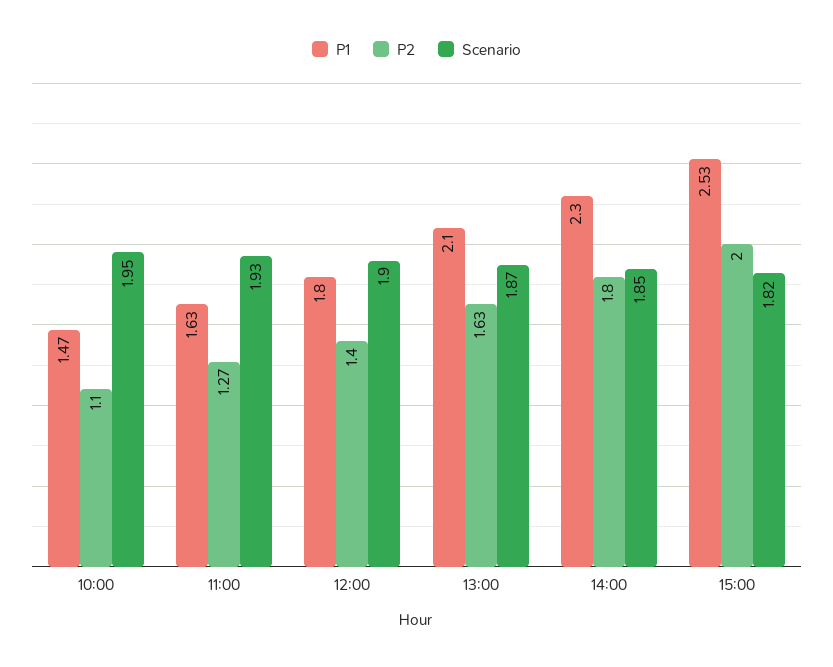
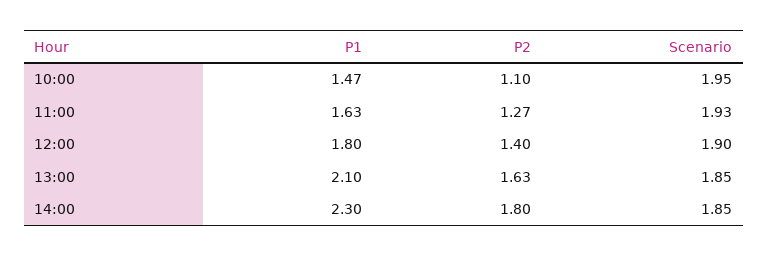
  {
    "P1": {
      "10:00": 1.47,
      "11:00": 1.63,
      "12:00": 1.8,
      "13:00": 2.1,
-     "14:00": 2.3,
+     "14:00": 2.3
-     "15:00": 2.53
    },
    "P2": {
      "10:00": 1.1,
      "11:00": 1.27,
      "12:00": 1.4,
      "13:00": 1.63,
-     "14:00": 1.8,
+     "14:00": 1.8
-     "15:00": 2
    },
    "Scenario": {
      "10:00": 1.95,
      "11:00": 1.93,
      "12:00": 1.9,
-     "13:00": 1.87,
+     "13:00": 1.85,
-     "14:00": 1.85,
+     "14:00": 1.85
-     "15:00": 1.82
    }
  }

